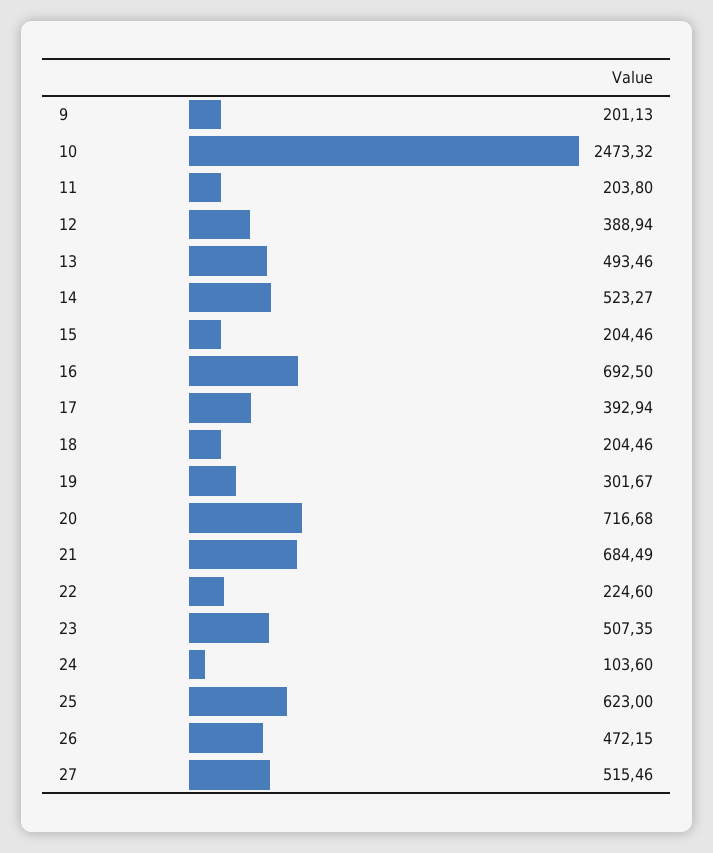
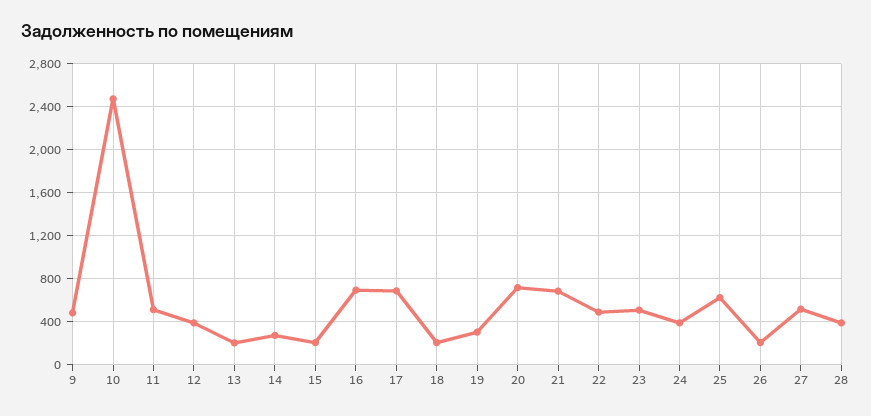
  {
-   "9": 201.13,
+   "9": 500,
    "10": 2473.32,
-   "11": 203.8,
+   "11": 500,
    "12": 388.94,
-   "13": 493.46,
+   "13": 200,
-   "14": 523.27,
+   "14": 300,
    "15": 204.46,
    "16": 692.5,
-   "17": 392.94,
+   "17": 700,
    "18": 204.46,
    "19": 301.67,
    "20": 716.68,
    "21": 684.49,
-   "22": 224.6,
+   "22": 500,
    "23": 507.35,
-   "24": 103.6,
+   "24": 400,
    "25": 623,
-   "26": 472.15,
+   "26": 200,
-   "27": 515.46
+   "27": 515.46,
+   "28": 400
  }

